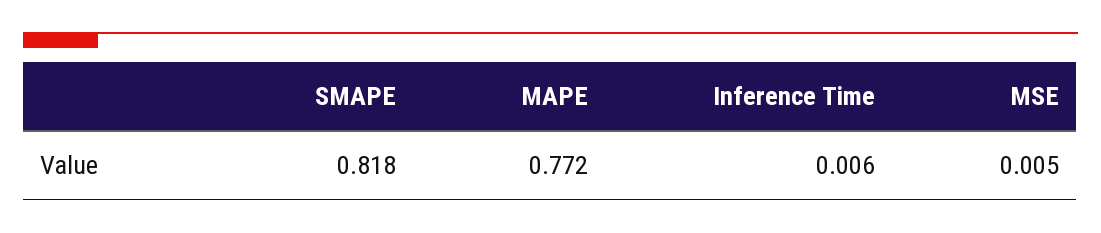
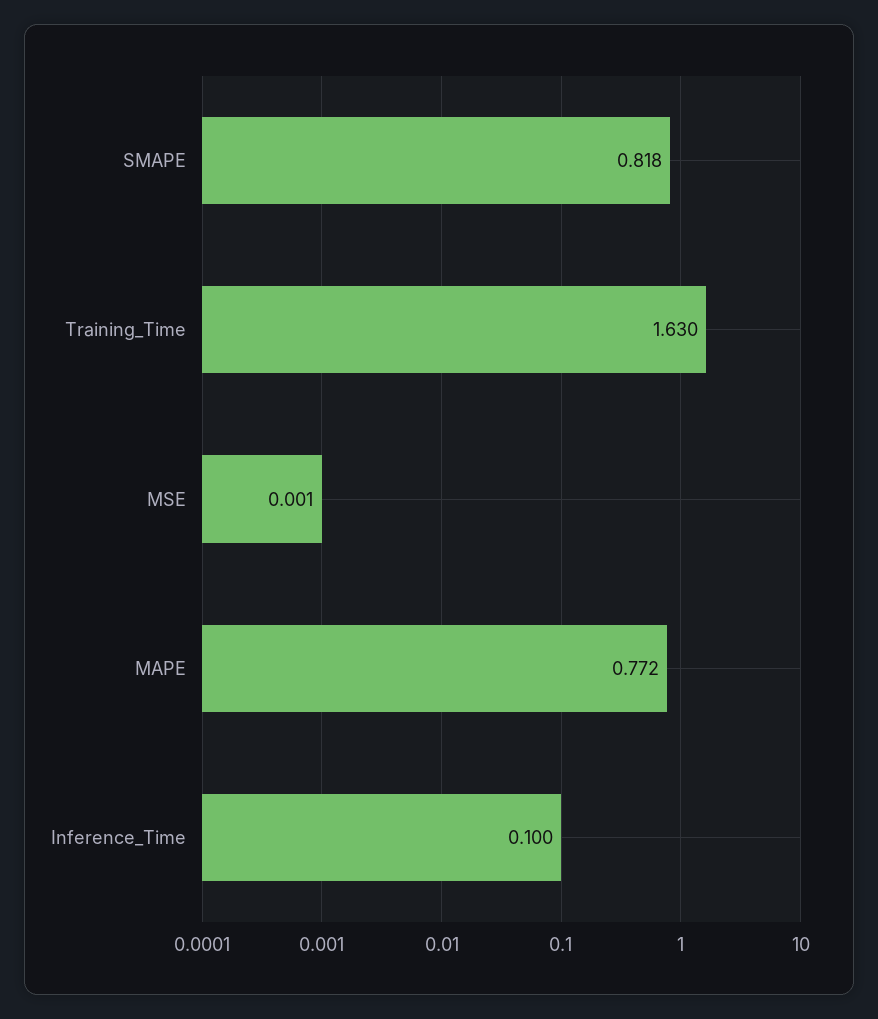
  {
    "SMAPE": 0.818,
    "MAPE": 0.772,
-   "Inference Time": 0.006,
+   "Inference Time": 0.1,
-   "MSE": 0.005
+   "MSE": 0.001,
+   "Training_Time": 1.63
  }

